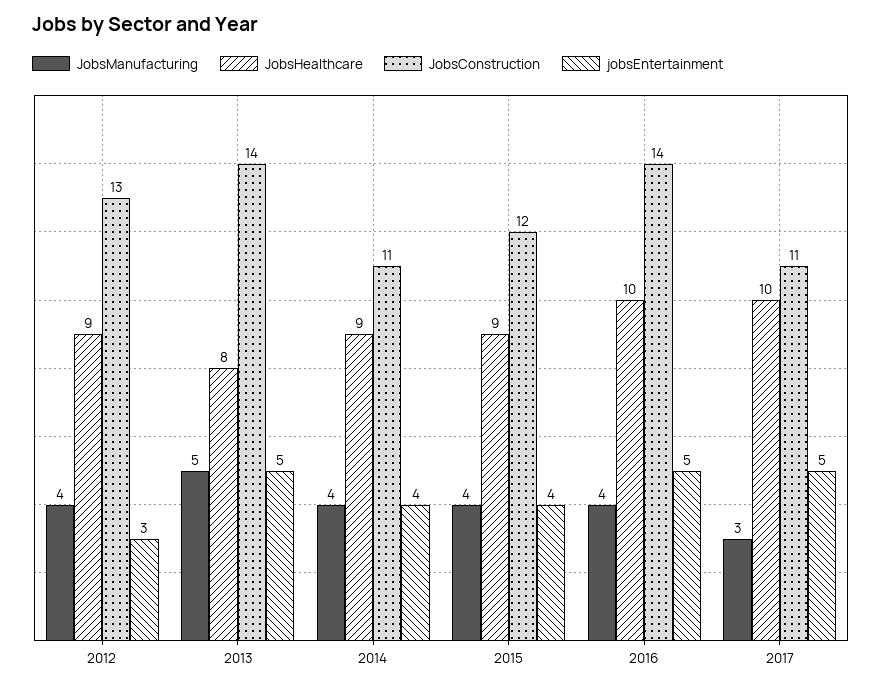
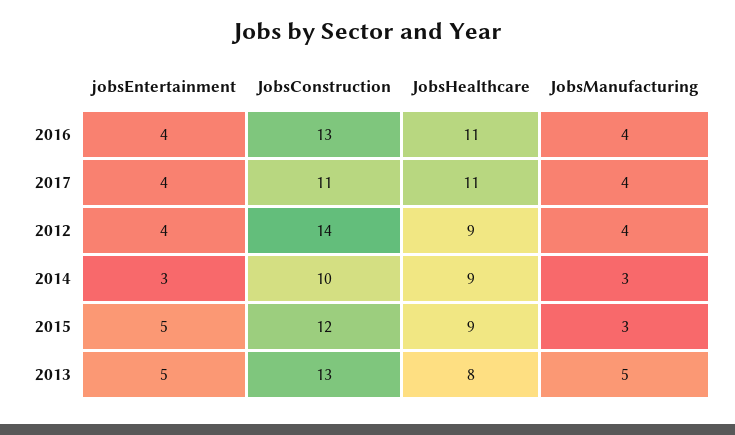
  {
    "JobsManufacturing": {
      "2012": 4,
      "2013": 5,
-     "2014": 4,
+     "2014": 3,
-     "2015": 4,
+     "2015": 3,
      "2016": 4,
-     "2017": 3
+     "2017": 4
    },
    "JobsHealthcare": {
      "2012": 9,
      "2013": 8,
      "2014": 9,
      "2015": 9,
-     "2016": 10,
+     "2016": 11,
-     "2017": 10
+     "2017": 11
    },
    "JobsConstruction": {
-     "2012": 13,
+     "2012": 14,
-     "2013": 14,
+     "2013": 13,
-     "2014": 11,
+     "2014": 10,
      "2015": 12,
-     "2016": 14,
+     "2016": 13,
      "2017": 11
    },
    "jobsEntertainment": {
-     "2012": 3,
+     "2012": 4,
      "2013": 5,
-     "2014": 4,
+     "2014": 3,
-     "2015": 4,
+     "2015": 5,
-     "2016": 5,
+     "2016": 4,
-     "2017": 5
+     "2017": 4
    }
  }

